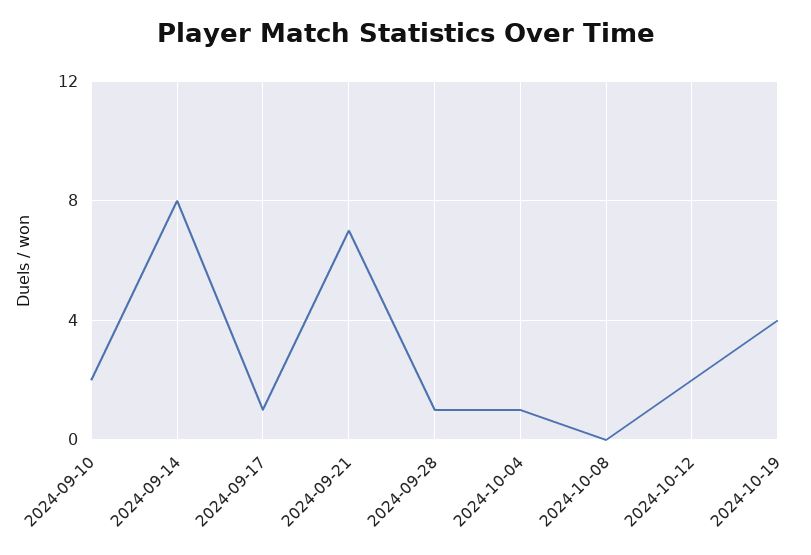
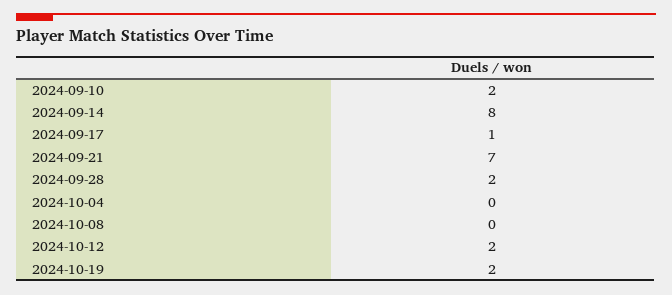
  {
    "2024-09-10": 2,
    "2024-09-14": 8,
    "2024-09-17": 1,
    "2024-09-21": 7,
-   "2024-09-28": 1,
+   "2024-09-28": 2,
-   "2024-10-04": 1,
+   "2024-10-04": 0,
    "2024-10-08": 0,
    "2024-10-12": 2,
-   "2024-10-19": 4
+   "2024-10-19": 2
  }

